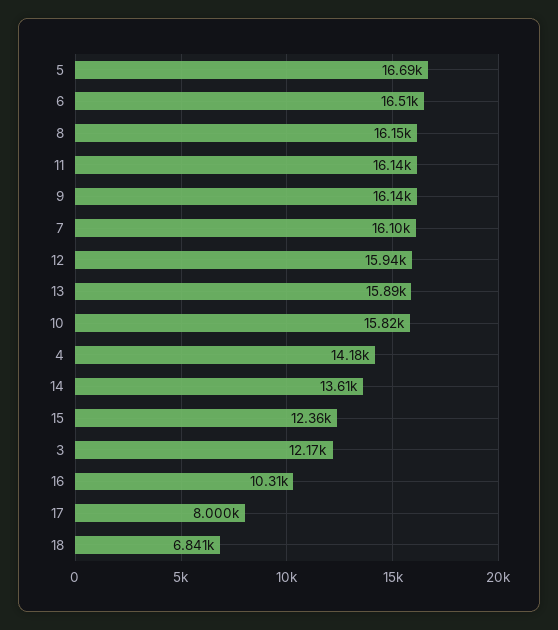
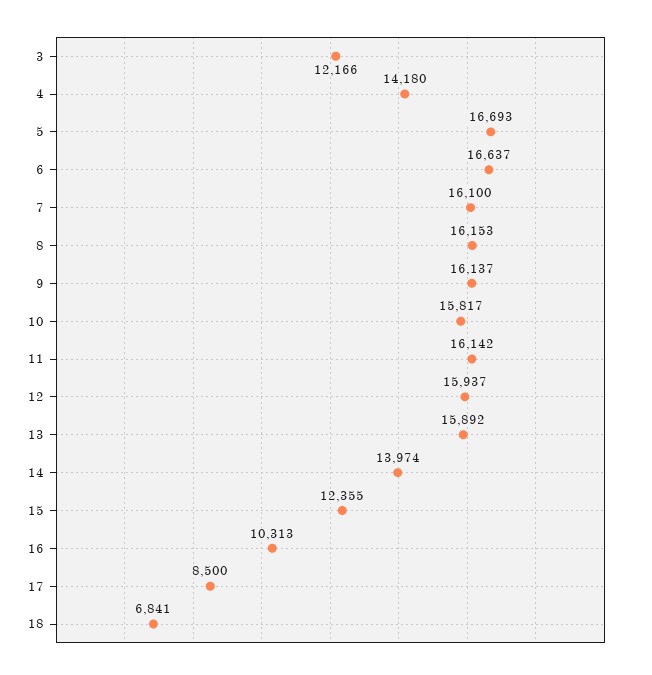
  {
    "5": 16693,
-   "6": 16510,
+   "6": 16637,
    "8": 16153,
    "11": 16142,
    "9": 16137,
    "7": 16100,
    "12": 15937,
    "13": 15892,
    "10": 15817,
    "4": 14180,
-   "14": 13610,
+   "14": 13974,
    "15": 12355,
    "3": 12166,
    "16": 10313,
-   "17": 8000,
+   "17": 8500,
    "18": 6841
  }

